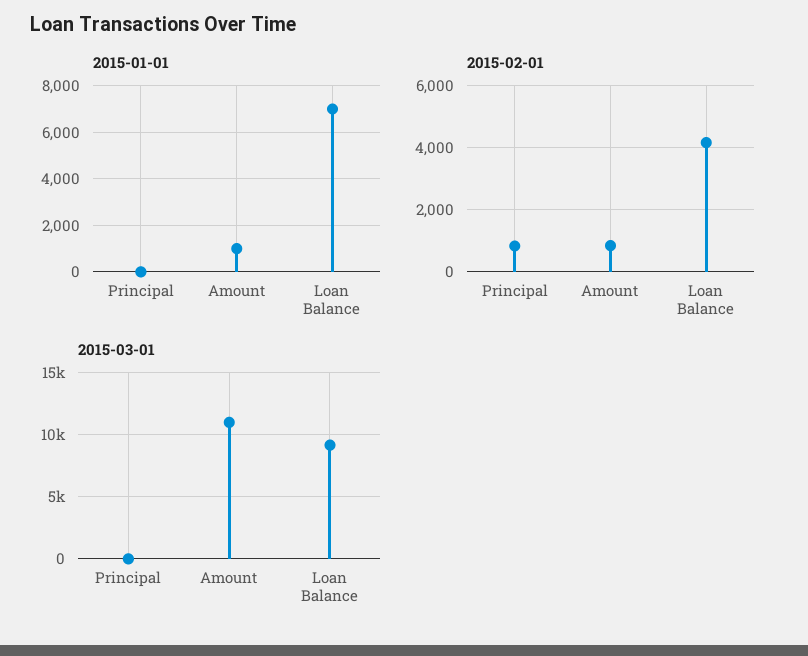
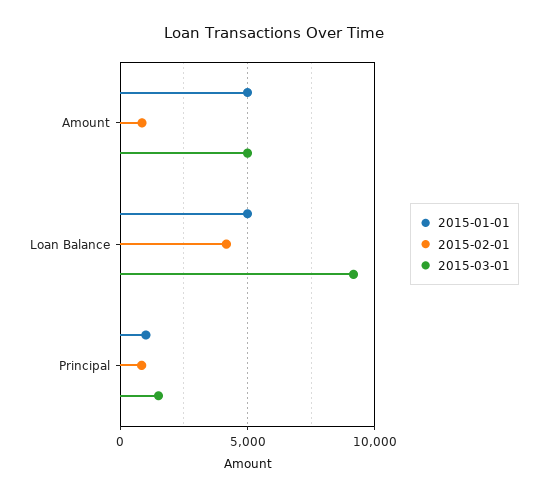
  {
    "2015-01-01": {
-     "Principal": 0,
+     "Principal": 1000,
-     "Amount": 1000,
+     "Amount": 5000,
-     "Loan Balance": 7000
+     "Loan Balance": 5000
    },
    "2015-02-01": {
      "Principal": 800,
      "Amount": 800,
      "Loan Balance": 4200
    },
    "2015-03-01": {
-     "Principal": 0,
+     "Principal": 1500,
-     "Amount": 11000,
+     "Amount": 5000,
      "Loan Balance": 9000
    }
  }

